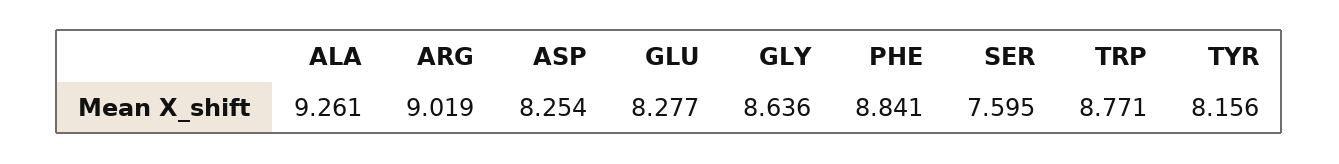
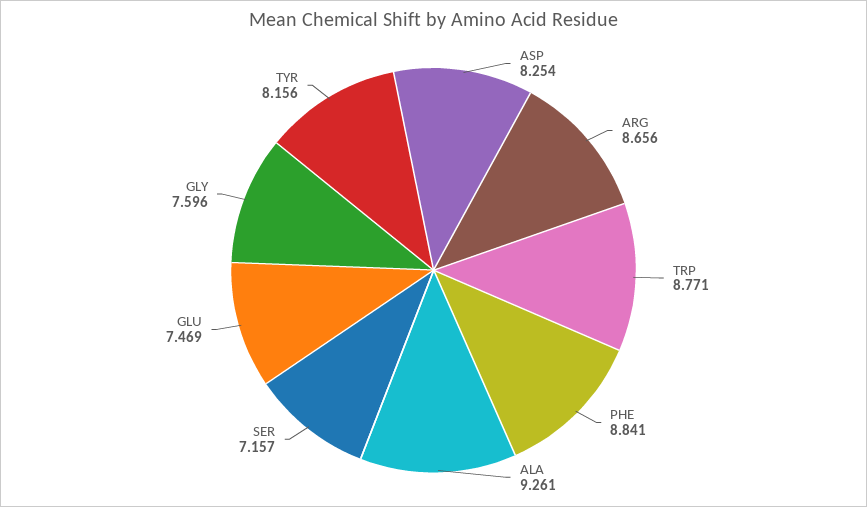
  {
    "ALA": 9.261,
-   "ARG": 9.019,
+   "ARG": 8.656,
    "ASP": 8.254,
-   "GLU": 8.277,
+   "GLU": 7.469,
-   "GLY": 8.636,
+   "GLY": 7.596,
    "PHE": 8.841,
-   "SER": 7.595,
+   "SER": 7.157,
    "TRP": 8.771,
    "TYR": 8.156
  }

